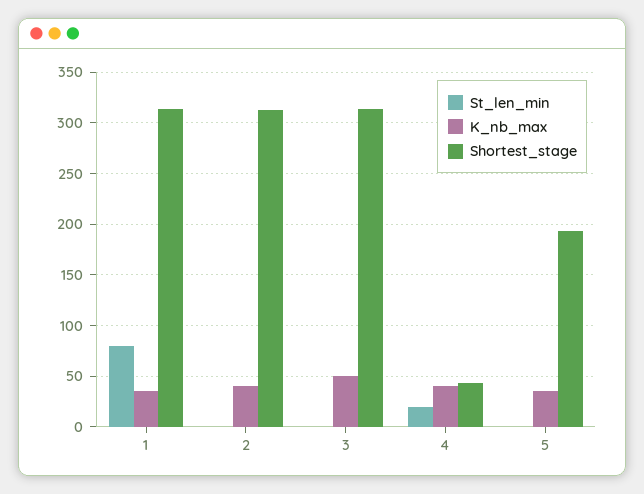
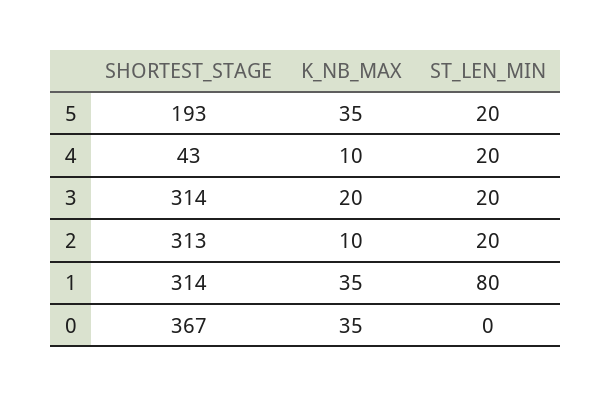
  {
    "St_len_min": {
      "1": 80,
-     "2": 0,
+     "2": 20,
-     "3": 0,
+     "3": 20,
      "4": 20,
-     "5": 0
+     "5": 20,
+     "0": 0
    },
    "K_nb_max": {
      "1": 35,
-     "2": 40,
+     "2": 10,
-     "3": 50,
+     "3": 20,
-     "4": 40,
+     "4": 10,
-     "5": 35
+     "5": 35,
+     "0": 35
    },
    "Shortest_stage": {
      "1": 314,
      "2": 313,
      "3": 314,
      "4": 43,
-     "5": 193
+     "5": 193,
+     "0": 367
    }
  }

